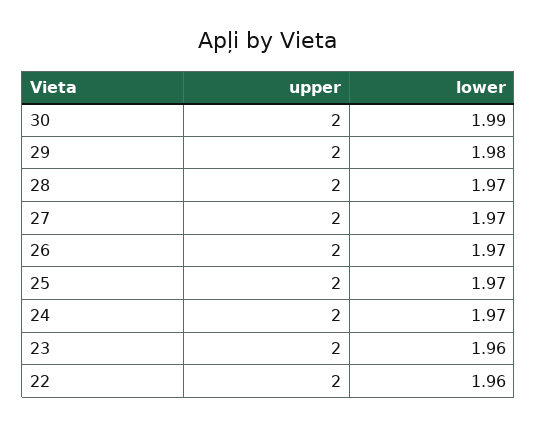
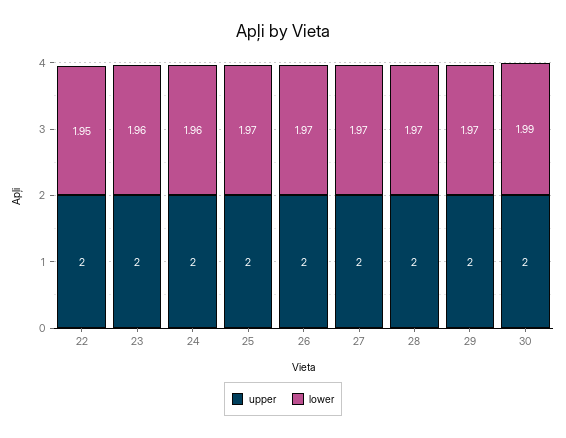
  {
    "upper": {
      "30": 2,
      "29": 2,
      "28": 2,
      "27": 2,
      "26": 2,
      "25": 2,
      "24": 2,
      "23": 2,
      "22": 2
    },
    "lower": {
      "30": 1.99,
-     "29": 1.98,
+     "29": 1.97,
      "28": 1.97,
      "27": 1.97,
      "26": 1.97,
      "25": 1.97,
-     "24": 1.97,
+     "24": 1.96,
      "23": 1.96,
-     "22": 1.96
+     "22": 1.95
    }
  }

